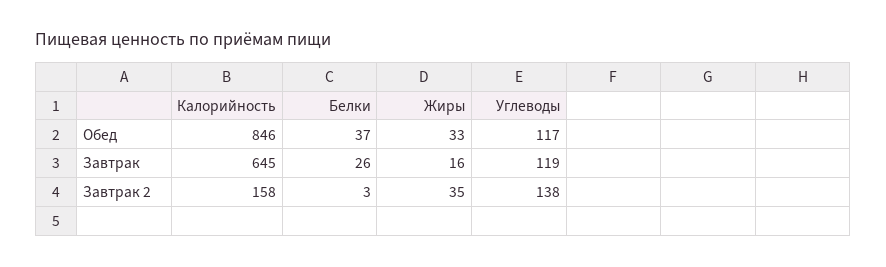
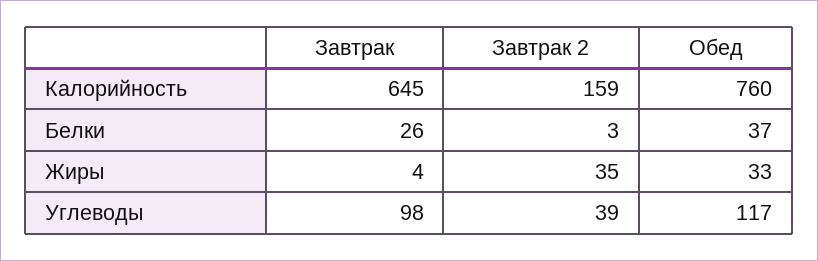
  {
    "Калорийность": {
-     "Обед": 846,
+     "Обед": 760,
      "Завтрак": 645,
-     "Завтрак 2": 158
+     "Завтрак 2": 159
    },
    "Белки": {
      "Обед": 37,
      "Завтрак": 26,
      "Завтрак 2": 3
    },
    "Жиры": {
      "Обед": 33,
-     "Завтрак": 16,
+     "Завтрак": 4,
      "Завтрак 2": 35
    },
    "Углеводы": {
      "Обед": 117,
-     "Завтрак": 119,
+     "Завтрак": 98,
-     "Завтрак 2": 138
+     "Завтрак 2": 39
    }
  }

